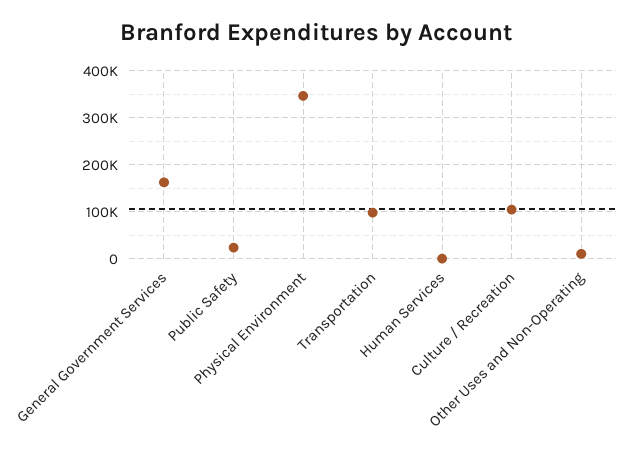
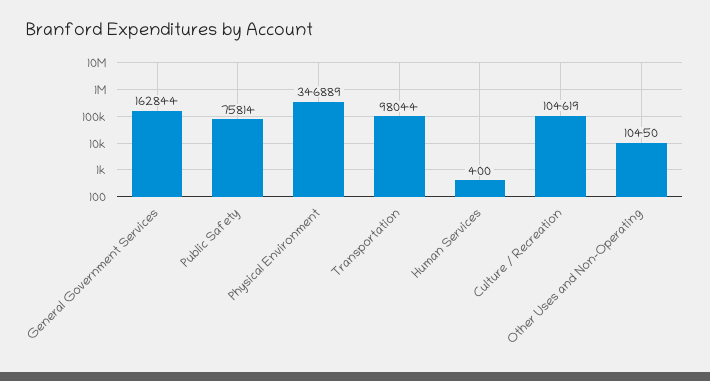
  {
    "General Government Services": 162844,
-   "Public Safety": 20000,
+   "Public Safety": 75814,
    "Physical Environment": 346889,
    "Transportation": 98044,
    "Human Services": 400,
    "Culture / Recreation": 104619,
    "Other Uses and Non-Operating": 10450
  }

